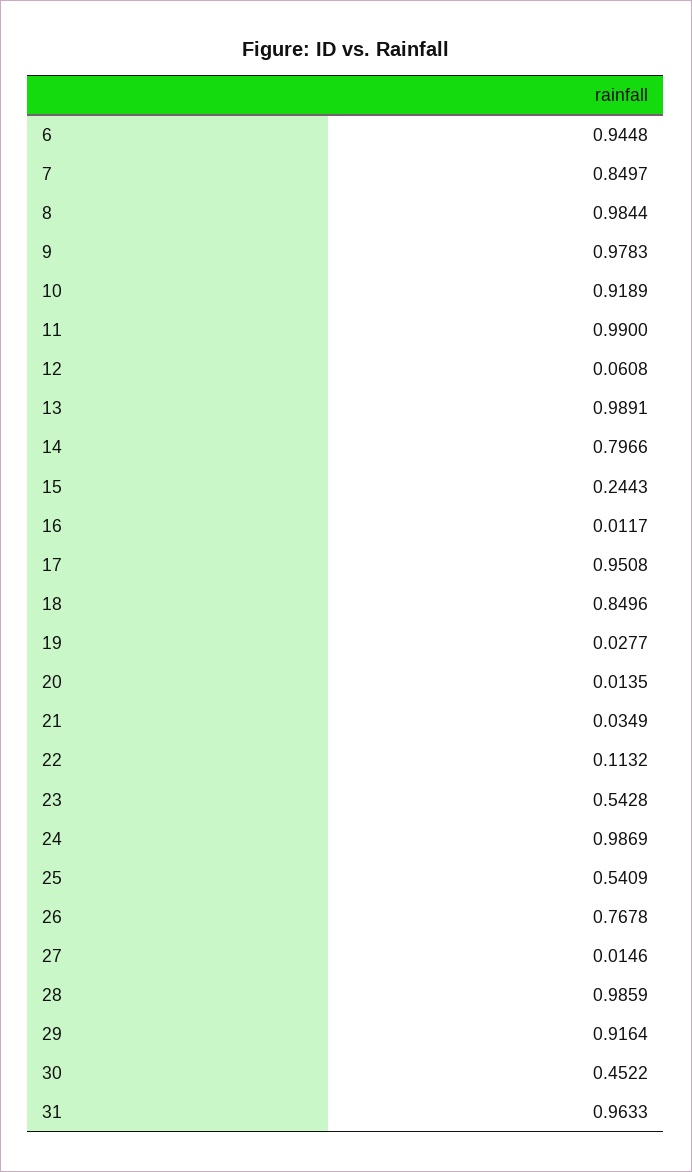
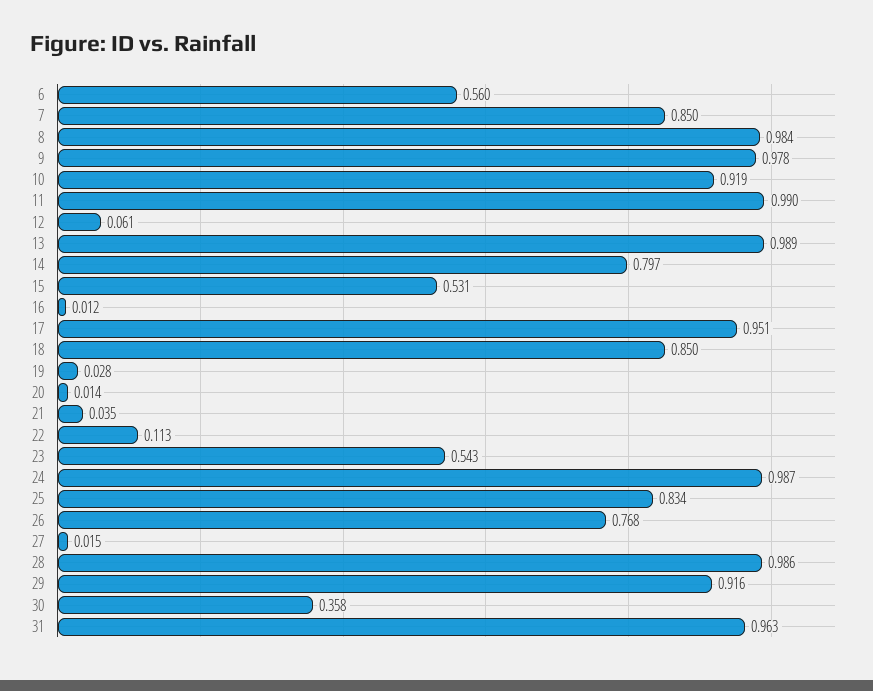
  {
-   "6": 0.9448,
+   "6": 0.56,
    "7": 0.8497,
    "8": 0.9844,
    "9": 0.9783,
    "10": 0.9189,
    "11": 0.99,
    "12": 0.0608,
    "13": 0.9891,
    "14": 0.7966,
-   "15": 0.2443,
+   "15": 0.531,
    "16": 0.0117,
    "17": 0.9508,
    "18": 0.8496,
    "19": 0.0277,
    "20": 0.0135,
    "21": 0.0349,
    "22": 0.1132,
    "23": 0.5428,
    "24": 0.9869,
-   "25": 0.5409,
+   "25": 0.834,
    "26": 0.7678,
    "27": 0.0146,
    "28": 0.9859,
    "29": 0.9164,
-   "30": 0.4522,
+   "30": 0.358,
    "31": 0.9633
  }

